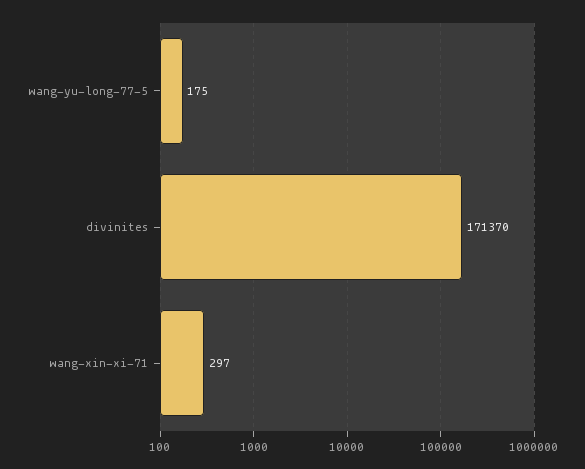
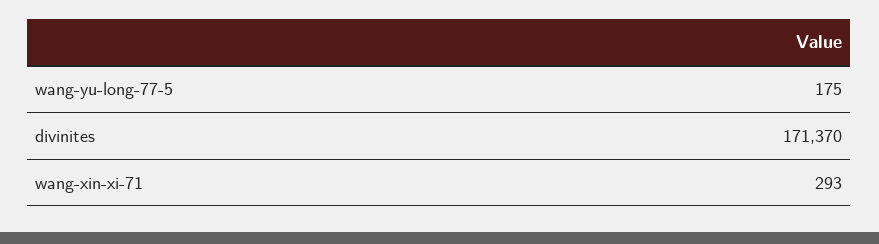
  {
    "wang-yu-long-77-5": 175,
    "divinites": 171370,
-   "wang-xin-xi-71": 297
+   "wang-xin-xi-71": 293
  }

